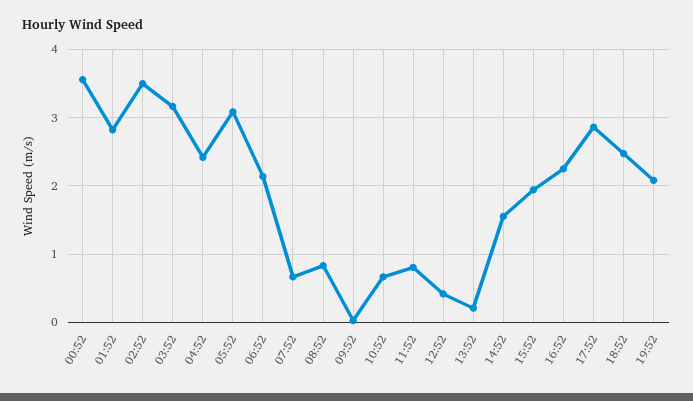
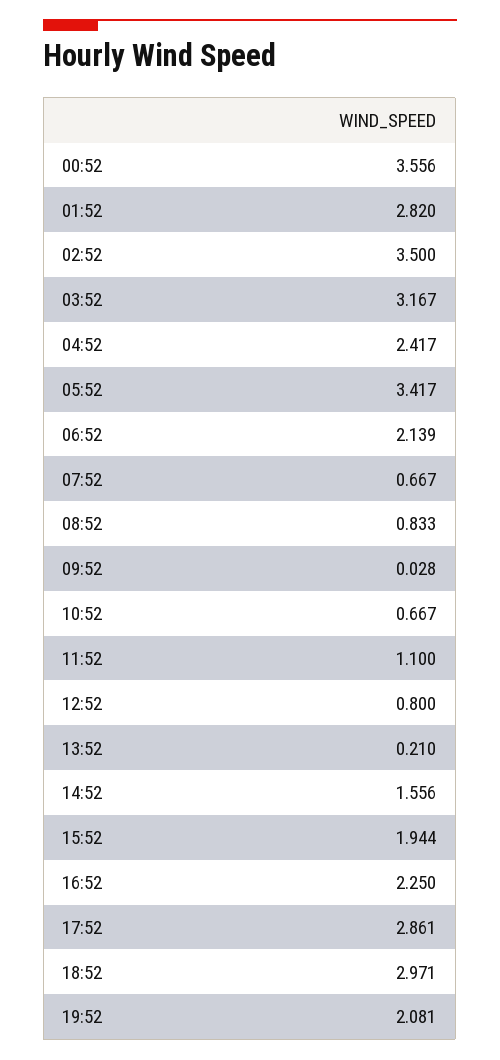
  {
    "00:52": 3.556,
    "01:52": 2.82,
    "02:52": 3.5,
    "03:52": 3.167,
    "04:52": 2.417,
-   "05:52": 3.1,
+   "05:52": 3.417,
    "06:52": 2.139,
    "07:52": 0.667,
    "08:52": 0.833,
    "09:52": 0.028,
    "10:52": 0.667,
-   "11:52": 0.8,
+   "11:52": 1.1,
-   "12:52": 0.4,
+   "12:52": 0.8,
    "13:52": 0.21,
    "14:52": 1.556,
    "15:52": 1.944,
    "16:52": 2.25,
    "17:52": 2.861,
-   "18:52": 2.5,
+   "18:52": 2.971,
    "19:52": 2.081
  }

